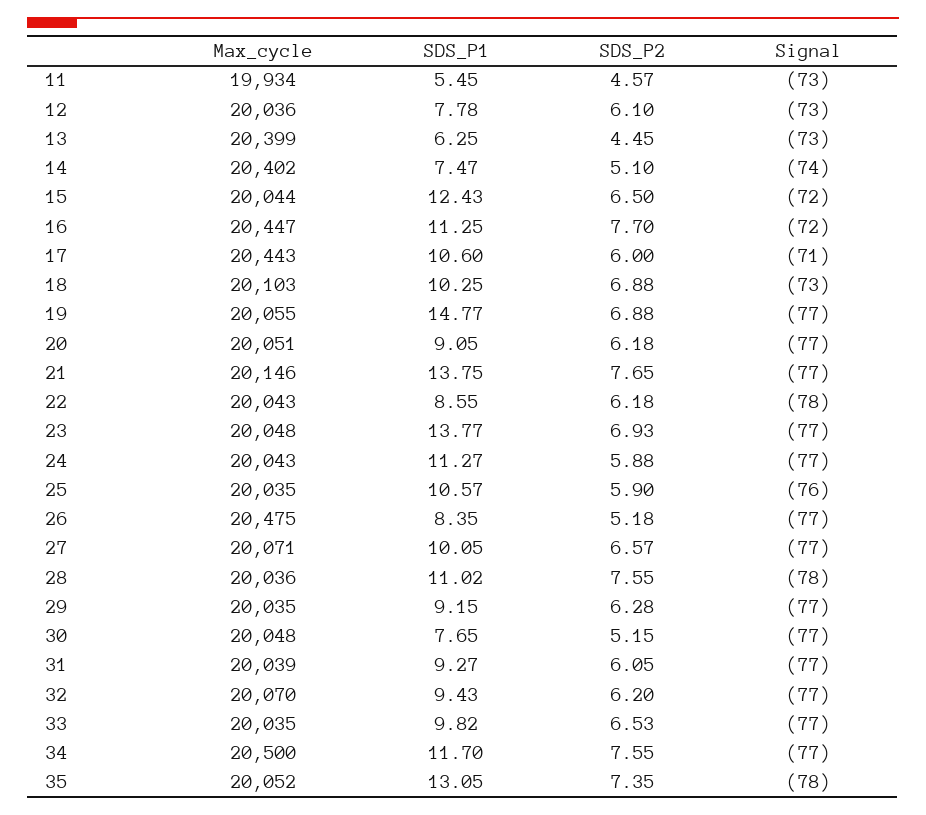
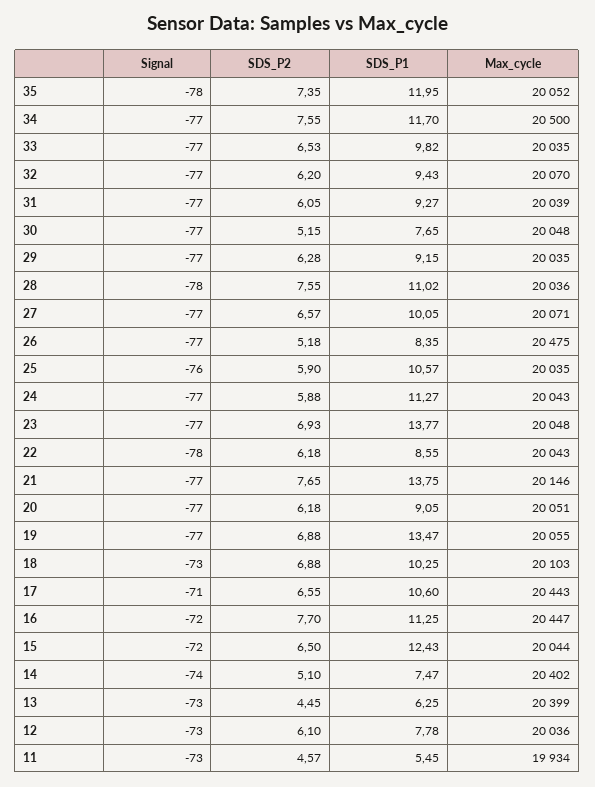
  {
    "Max_cycle": {
      "11": 19934,
      "12": 20036,
      "13": 20399,
      "14": 20402,
      "15": 20044,
      "16": 20447,
      "17": 20443,
      "18": 20103,
      "19": 20055,
      "20": 20051,
      "21": 20146,
      "22": 20043,
      "23": 20048,
      "24": 20043,
      "25": 20035,
      "26": 20475,
      "27": 20071,
      "28": 20036,
      "29": 20035,
      "30": 20048,
      "31": 20039,
      "32": 20070,
      "33": 20035,
      "34": 20500,
      "35": 20052
    },
    "SDS_P1": {
      "11": 5.45,
      "12": 7.78,
      "13": 6.25,
      "14": 7.47,
      "15": 12.43,
      "16": 11.25,
      "17": 10.6,
      "18": 10.25,
-     "19": 14.77,
+     "19": 13.47,
      "20": 9.05,
      "21": 13.75,
      "22": 8.55,
      "23": 13.77,
      "24": 11.27,
      "25": 10.57,
      "26": 8.35,
      "27": 10.05,
      "28": 11.02,
      "29": 9.15,
      "30": 7.65,
      "31": 9.27,
      "32": 9.43,
      "33": 9.82,
      "34": 11.7,
-     "35": 13.05
+     "35": 11.95
    },
    "SDS_P2": {
      "11": 4.57,
      "12": 6.1,
      "13": 4.45,
      "14": 5.1,
      "15": 6.5,
      "16": 7.7,
-     "17": 6,
+     "17": 6.55,
      "18": 6.88,
      "19": 6.88,
      "20": 6.18,
      "21": 7.65,
      "22": 6.18,
      "23": 6.93,
      "24": 5.88,
      "25": 5.9,
      "26": 5.18,
      "27": 6.57,
      "28": 7.55,
      "29": 6.28,
      "30": 5.15,
      "31": 6.05,
      "32": 6.2,
      "33": 6.53,
      "34": 7.55,
      "35": 7.35
    },
    "Signal": {
      "11": -73,
      "12": -73,
      "13": -73,
      "14": -74,
      "15": -72,
      "16": -72,
      "17": -71,
      "18": -73,
      "19": -77,
      "20": -77,
      "21": -77,
      "22": -78,
      "23": -77,
      "24": -77,
      "25": -76,
      "26": -77,
      "27": -77,
      "28": -78,
      "29": -77,
      "30": -77,
      "31": -77,
      "32": -77,
      "33": -77,
      "34": -77,
      "35": -78
    }
  }

